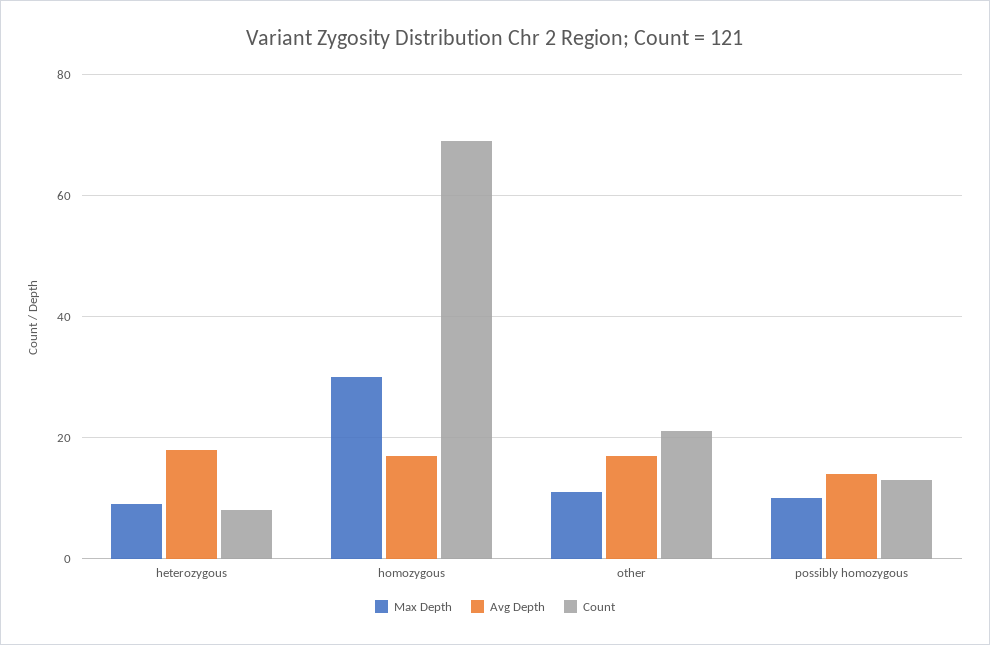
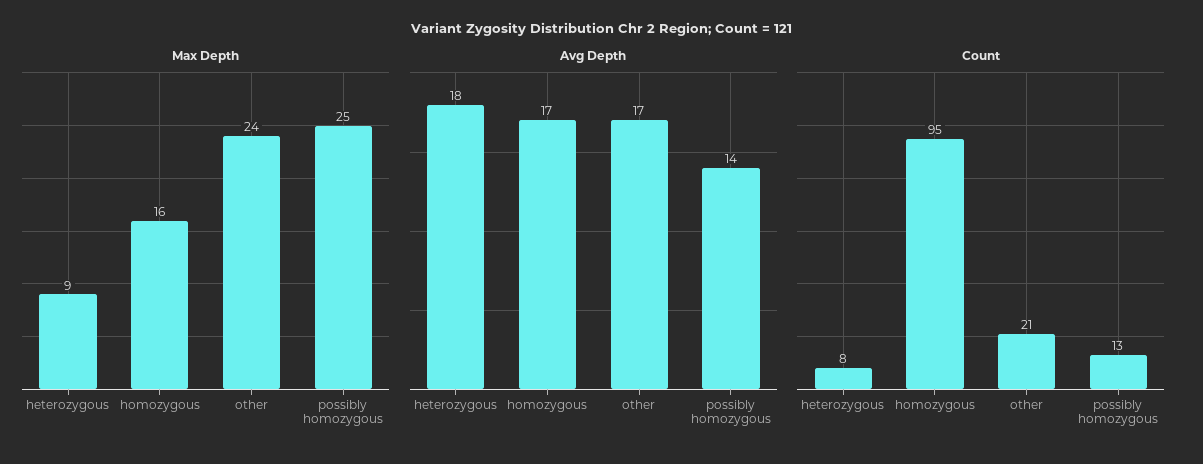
  {
    "Max Depth": {
      "heterozygous": 9,
-     "homozygous": 30,
+     "homozygous": 16,
-     "other": 10,
+     "other": 24,
-     "possibly homozygous": 10
+     "possibly homozygous": 25
    },
    "Avg Depth": {
      "heterozygous": 18,
      "homozygous": 17,
      "other": 17,
      "possibly homozygous": 14
    },
    "Count": {
      "heterozygous": 8,
-     "homozygous": 70,
+     "homozygous": 95,
      "other": 21,
      "possibly homozygous": 13
    }
  }

